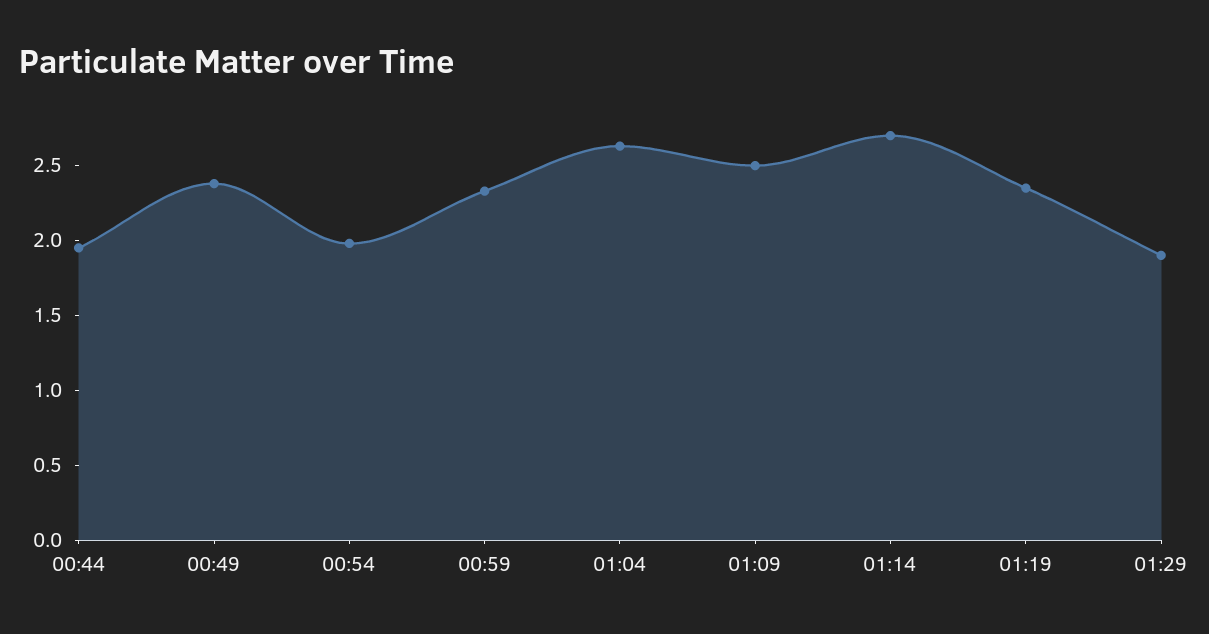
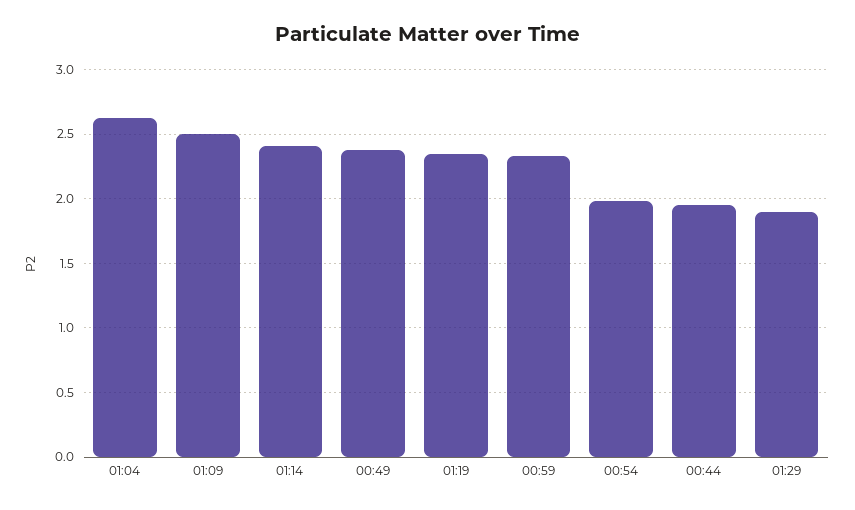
  {
    "00:44": 1.95,
    "00:49": 2.4,
    "00:54": 2,
    "00:59": 2.35,
    "01:04": 2.65,
    "01:09": 2.5,
-   "01:14": 2.7,
+   "01:14": 2.4,
    "01:19": 2.35,
    "01:29": 1.9
  }

